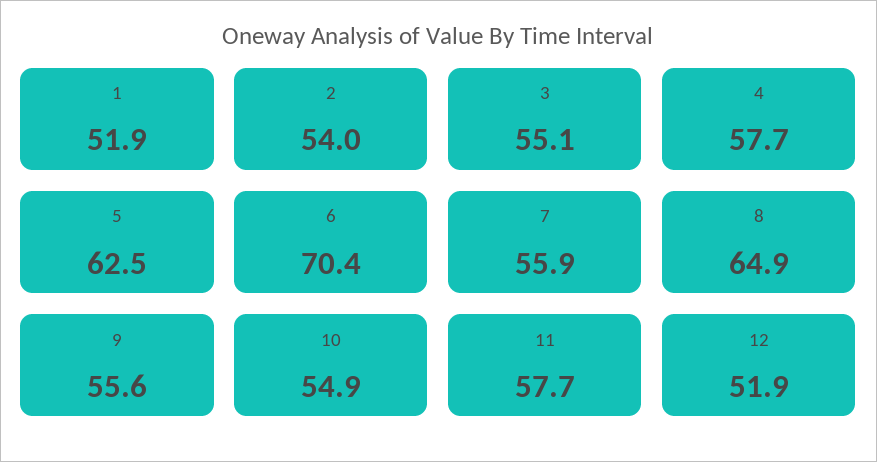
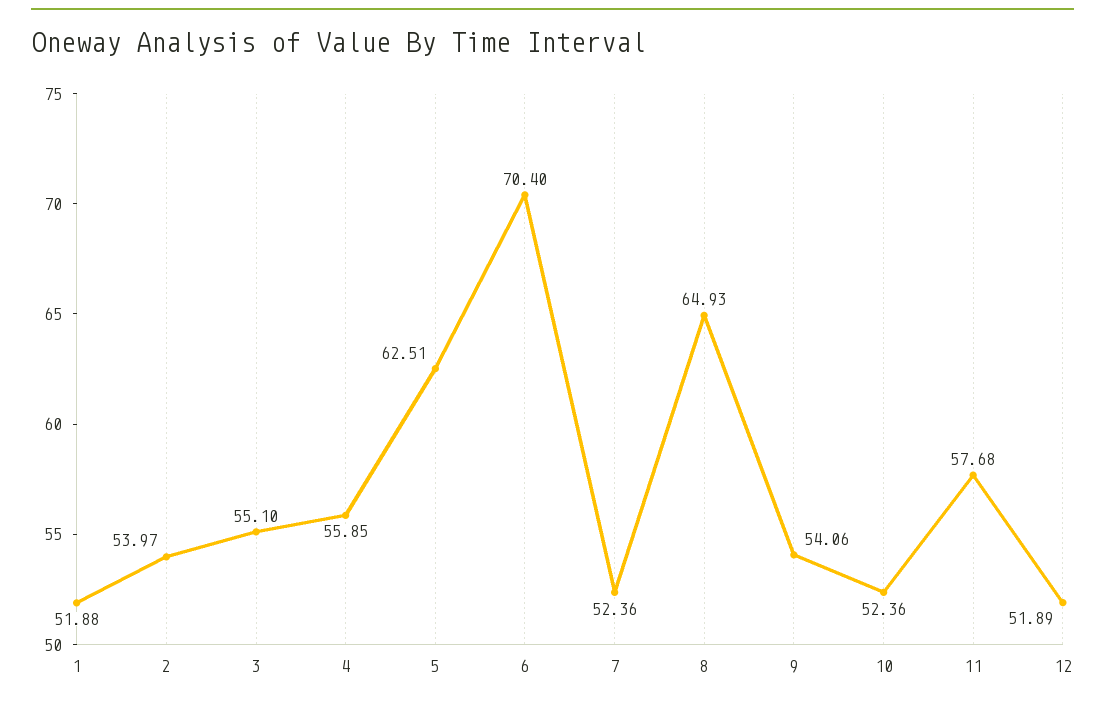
  {
    "1": 51.88,
    "2": 53.97,
    "3": 55.1,
-   "4": 57.7,
+   "4": 55.85,
    "5": 62.51,
    "6": 70.4,
-   "7": 55.9,
+   "7": 52.36,
    "8": 64.93,
-   "9": 55.6,
+   "9": 54.06,
-   "10": 54.9,
+   "10": 52.36,
    "11": 57.68,
    "12": 51.89
  }

